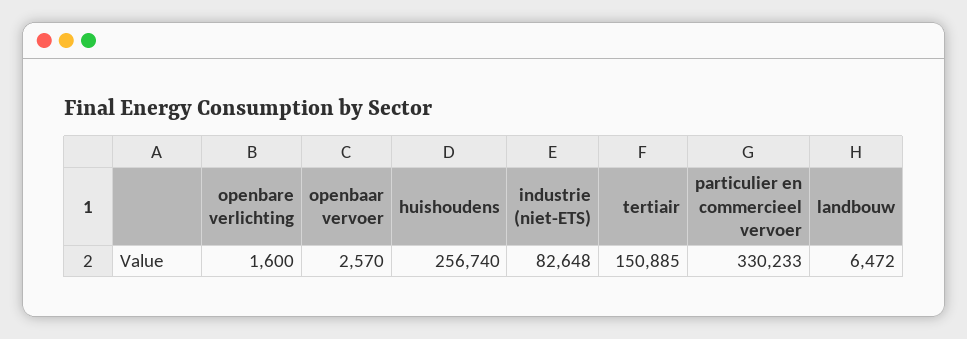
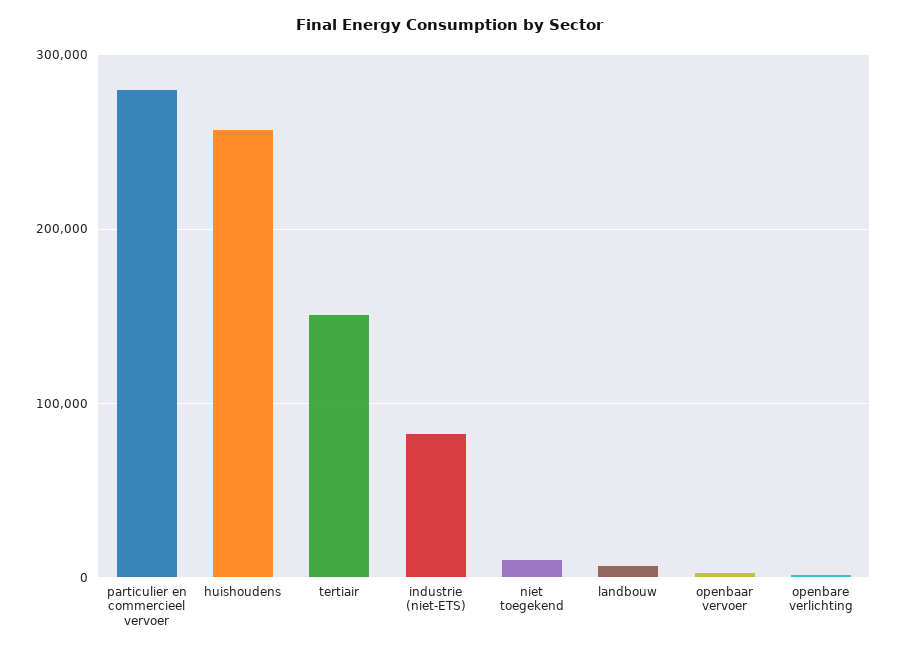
  {
    "openbare verlichting": 1600,
    "openbaar vervoer": 2570,
    "huishoudens": 256740,
    "industrie (niet-ETS)": 82648,
    "tertiair": 150885,
-   "particulier en commercieel vervoer": 330233,
+   "particulier en commercieel vervoer": 280000,
-   "landbouw": 6472
+   "landbouw": 6472,
+   "niet toegekend": 10000
  }

